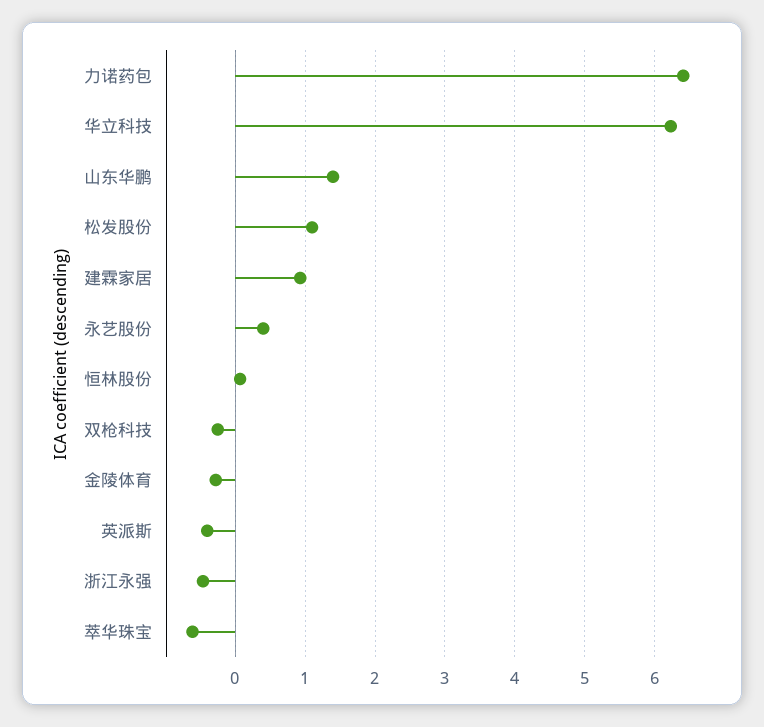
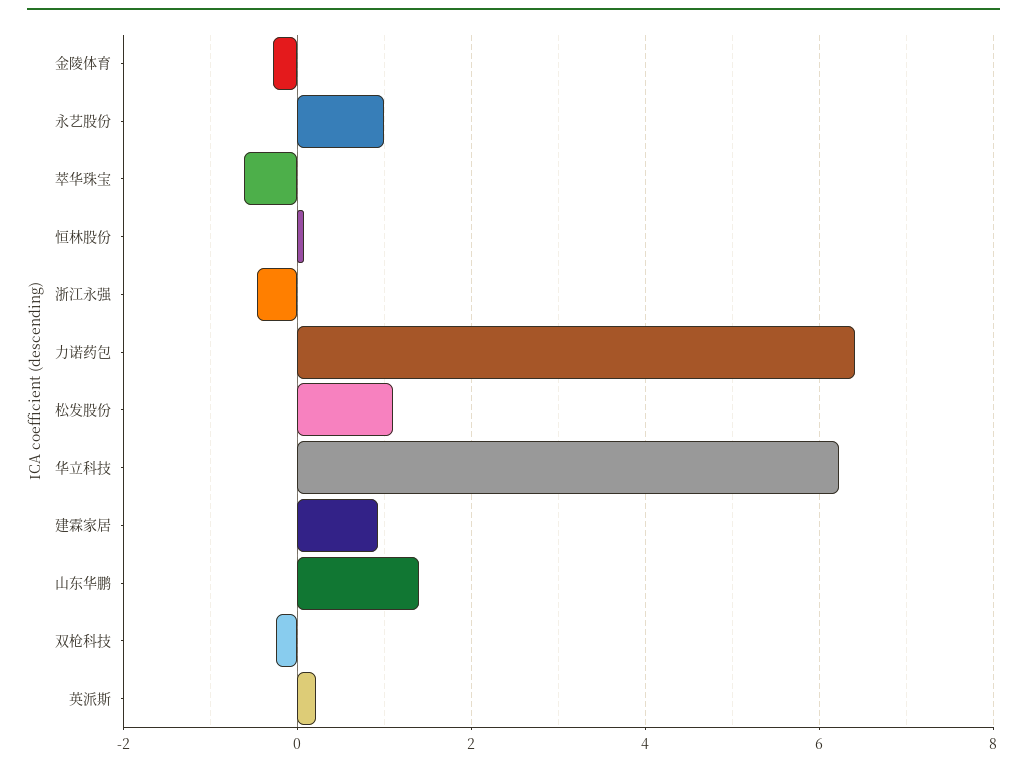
  {
    "力诺药包": 6.4,
    "华立科技": 6.2,
    "山东华鹏": 1.4,
    "松发股份": 1.1,
    "建霖家居": 0.9,
-   "永艺股份": 0.4,
+   "永艺股份": 1,
    "恒林股份": 0.1,
    "双枪科技": -0.3,
    "金陵体育": -0.3,
-   "英派斯": -0.4,
+   "英派斯": 0.2,
    "浙江永强": -0.5,
    "萃华珠宝": -0.6
  }

